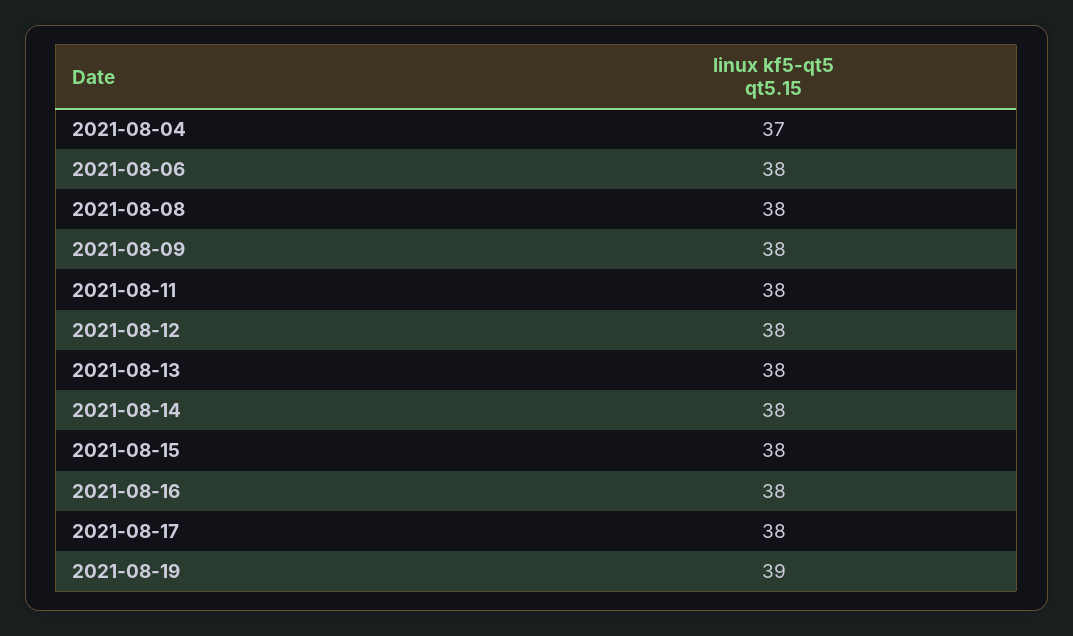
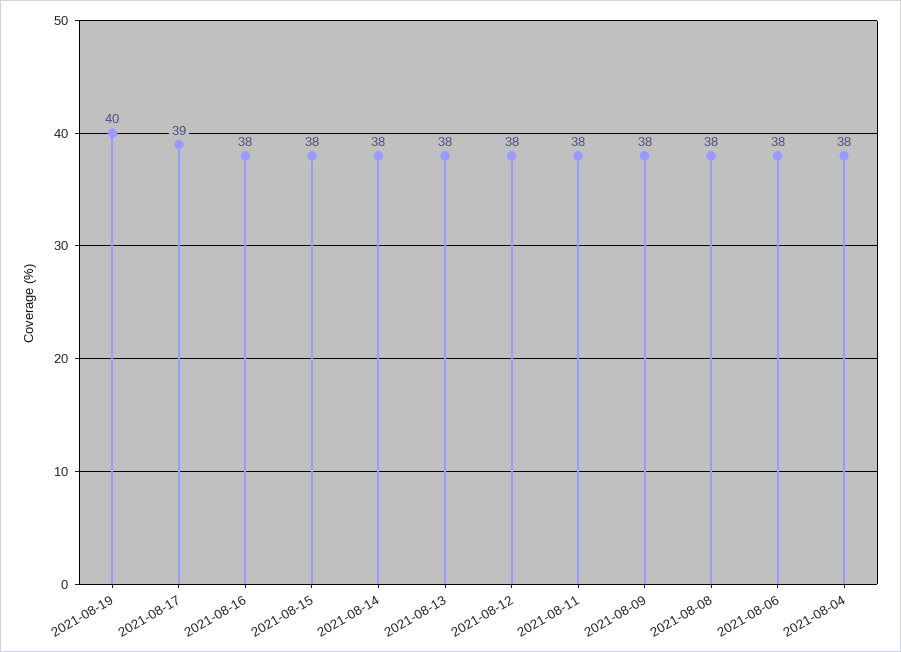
  {
-   "2021-08-04": 37,
+   "2021-08-04": 38,
    "2021-08-06": 38,
    "2021-08-08": 38,
    "2021-08-09": 38,
    "2021-08-11": 38,
    "2021-08-12": 38,
    "2021-08-13": 38,
    "2021-08-14": 38,
    "2021-08-15": 38,
    "2021-08-16": 38,
-   "2021-08-17": 38,
+   "2021-08-17": 39,
-   "2021-08-19": 39
+   "2021-08-19": 40
  }

